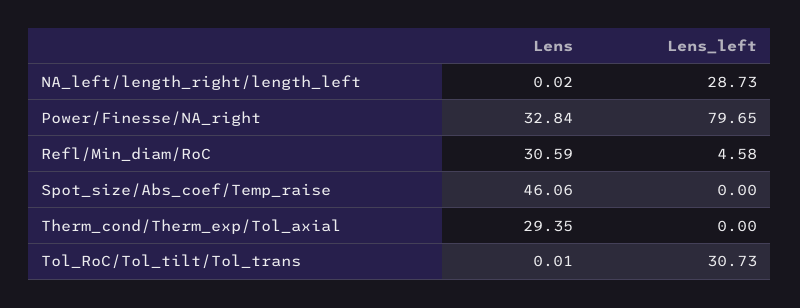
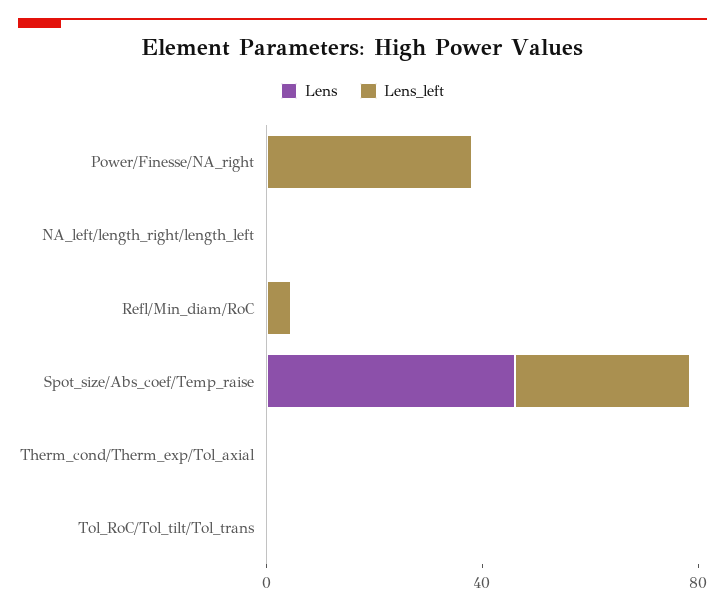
  {
    "Lens": {
      "NA_left/length_right/length_left": 0.02,
-     "Power/Finesse/NA_right": 32.84,
+     "Power/Finesse/NA_right": 0,
-     "Refl/Min_diam/RoC": 30.59,
+     "Refl/Min_diam/RoC": 0,
      "Spot_size/Abs_coef/Temp_raise": 46.06,
-     "Therm_cond/Therm_exp/Tol_axial": 29.35,
+     "Therm_cond/Therm_exp/Tol_axial": 0,
      "Tol_RoC/Tol_tilt/Tol_trans": 0.01
    },
    "Lens_left": {
-     "NA_left/length_right/length_left": 28.73,
+     "NA_left/length_right/length_left": 0,
-     "Power/Finesse/NA_right": 79.65,
+     "Power/Finesse/NA_right": 40,
      "Refl/Min_diam/RoC": 4.58,
-     "Spot_size/Abs_coef/Temp_raise": 0,
+     "Spot_size/Abs_coef/Temp_raise": 30,
      "Therm_cond/Therm_exp/Tol_axial": 0,
-     "Tol_RoC/Tol_tilt/Tol_trans": 30.73
+     "Tol_RoC/Tol_tilt/Tol_trans": 0
    }
  }

